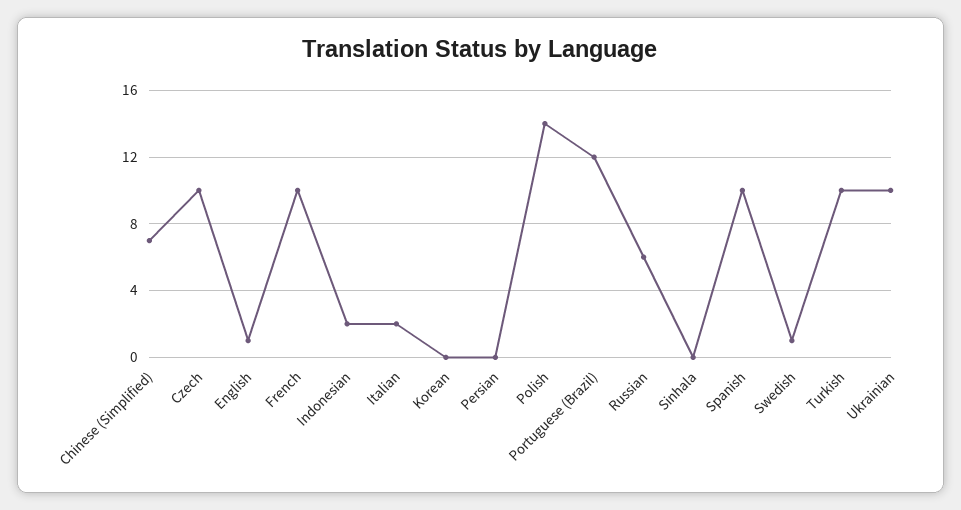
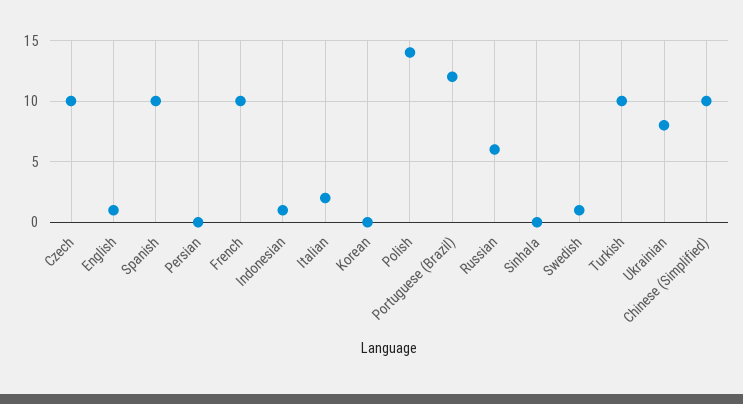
  {
-   "Chinese (Simplified)": 7,
+   "Chinese (Simplified)": 10,
    "Czech": 10,
    "English": 1,
    "French": 10,
-   "Indonesian": 2,
+   "Indonesian": 1,
    "Italian": 2,
    "Korean": 0,
    "Persian": 0,
    "Polish": 14,
    "Portuguese (Brazil)": 12,
    "Russian": 6,
    "Sinhala": 0,
    "Spanish": 10,
    "Swedish": 1,
    "Turkish": 10,
-   "Ukrainian": 10
+   "Ukrainian": 8
  }

